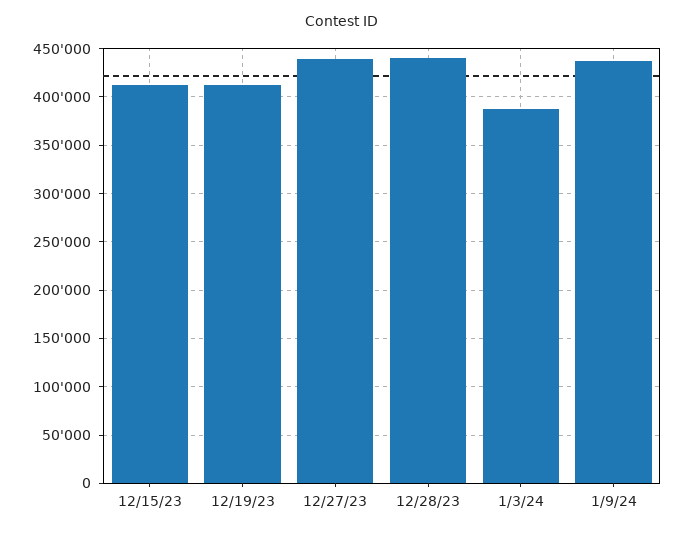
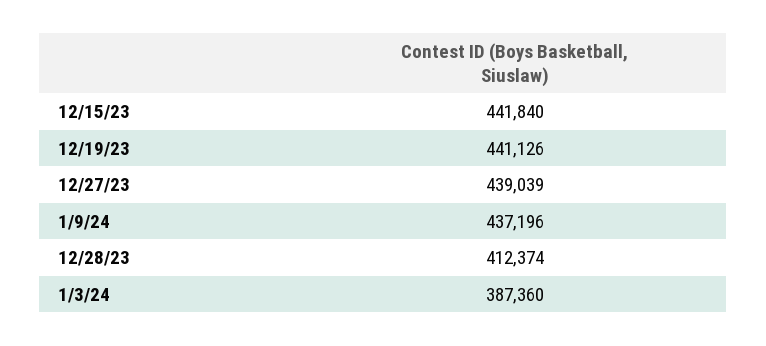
  {
-   "12/15/23": 410000,
+   "12/15/23": 441840,
-   "12/19/23": 410000,
+   "12/19/23": 441126,
    "12/27/23": 439039,
-   "12/28/23": 440000,
+   "12/28/23": 412374,
    "1/3/24": 387360,
    "1/9/24": 437196
  }

